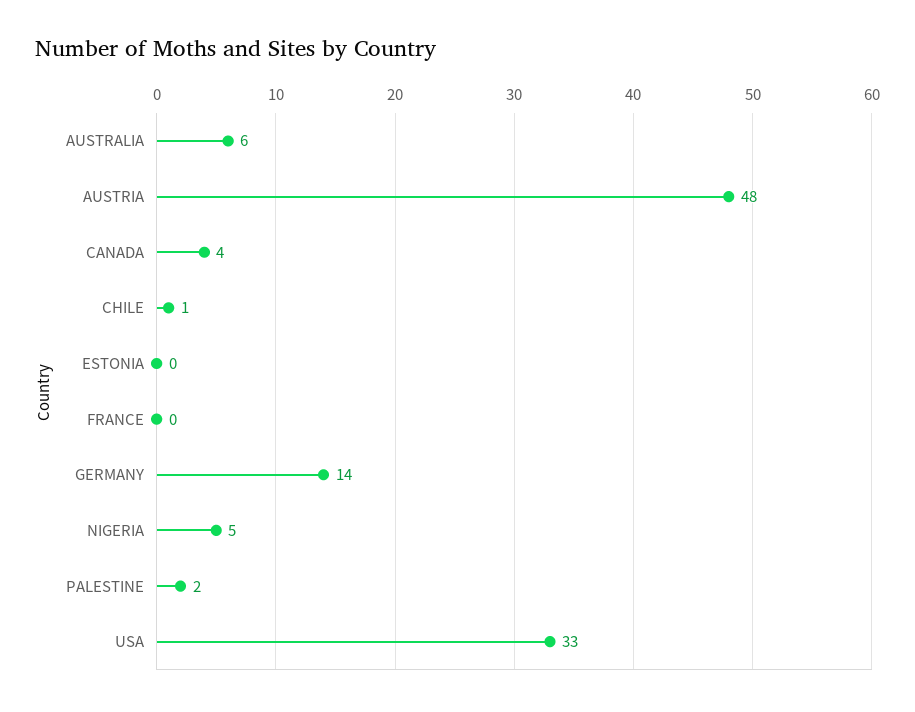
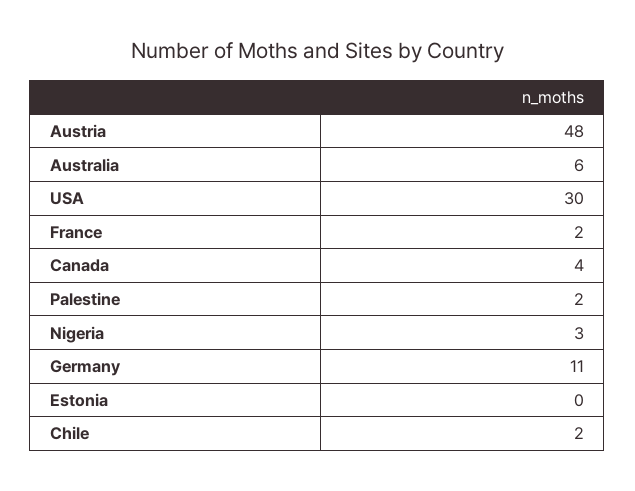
  {
    "AUSTRALIA": 6,
    "AUSTRIA": 48,
    "CANADA": 4,
-   "CHILE": 1,
+   "CHILE": 2,
    "ESTONIA": 0,
-   "FRANCE": 0,
+   "FRANCE": 2,
-   "GERMANY": 14,
+   "GERMANY": 11,
-   "NIGERIA": 5,
+   "NIGERIA": 3,
    "PALESTINE": 2,
-   "USA": 33
+   "USA": 30
  }

